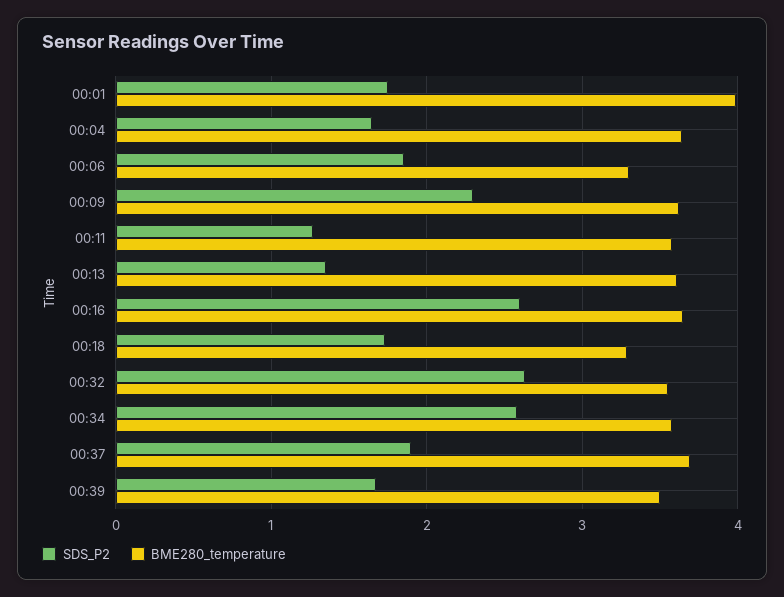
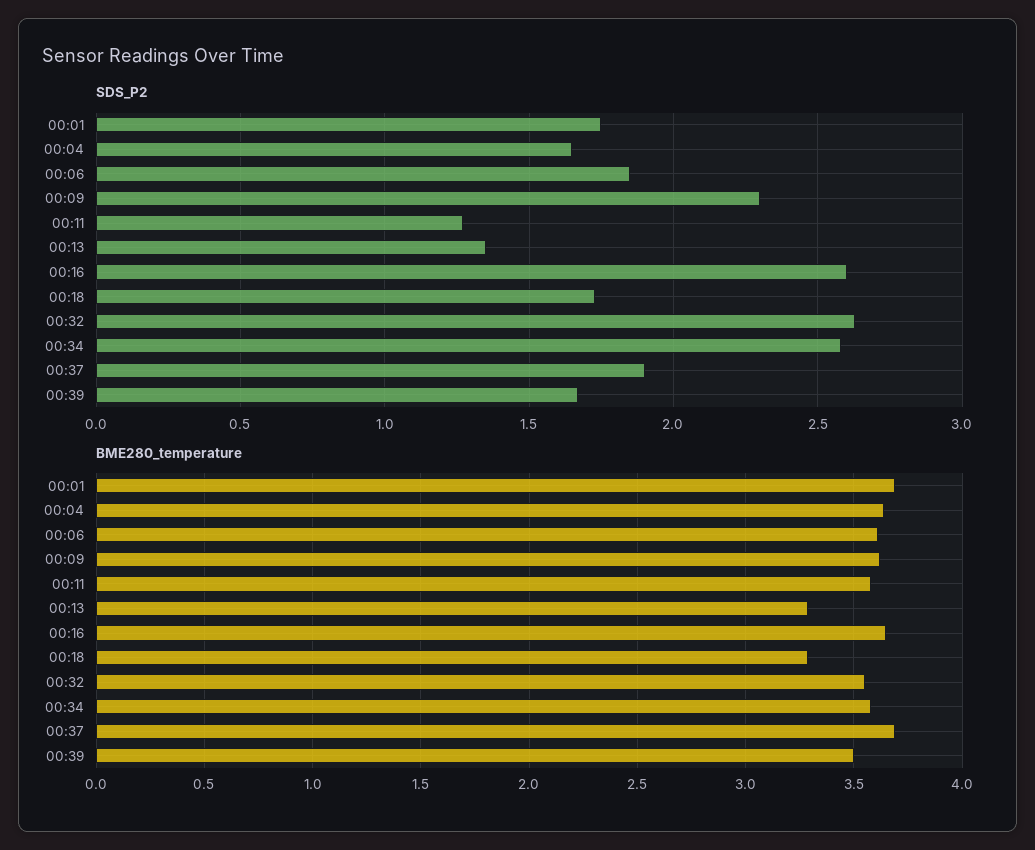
  {
    "SDS_P2": {
      "00:01": 1.75,
      "00:04": 1.65,
      "00:06": 1.85,
      "00:09": 2.3,
      "00:11": 1.25,
      "00:13": 1.35,
      "00:16": 2.6,
      "00:18": 1.75,
      "00:32": 2.65,
      "00:34": 2.6,
      "00:37": 1.9,
      "00:39": 1.65
    },
    "BME280_temperature": {
-     "00:01": 4,
+     "00:01": 3.7,
      "00:04": 3.65,
-     "00:06": 3.3,
+     "00:06": 3.6,
      "00:09": 3.6,
      "00:11": 3.6,
-     "00:13": 3.6,
+     "00:13": 3.3,
      "00:16": 3.65,
      "00:18": 3.3,
      "00:32": 3.55,
      "00:34": 3.6,
      "00:37": 3.7,
      "00:39": 3.5
    }
  }

